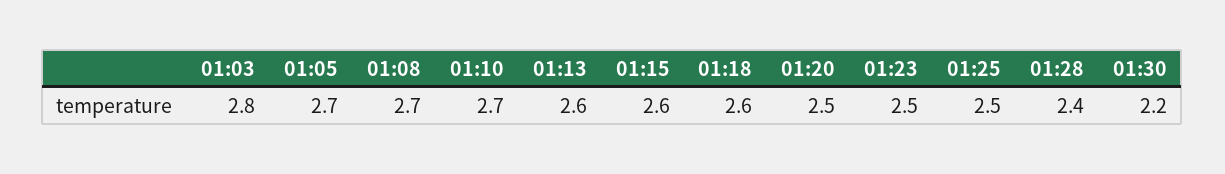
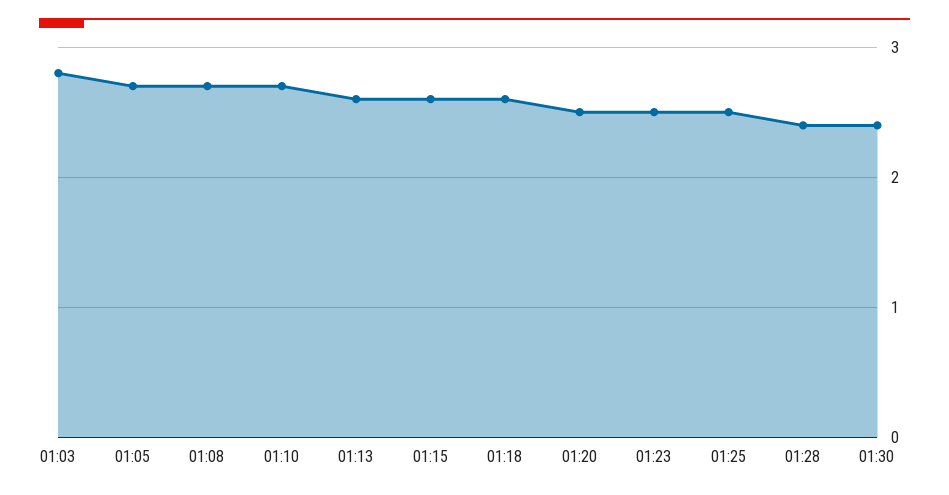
  {
    "01:03": 2.8,
    "01:05": 2.7,
    "01:08": 2.7,
    "01:10": 2.7,
    "01:13": 2.6,
    "01:15": 2.6,
    "01:18": 2.6,
    "01:20": 2.5,
    "01:23": 2.5,
    "01:25": 2.5,
    "01:28": 2.4,
-   "01:30": 2.2
+   "01:30": 2.4
  }

